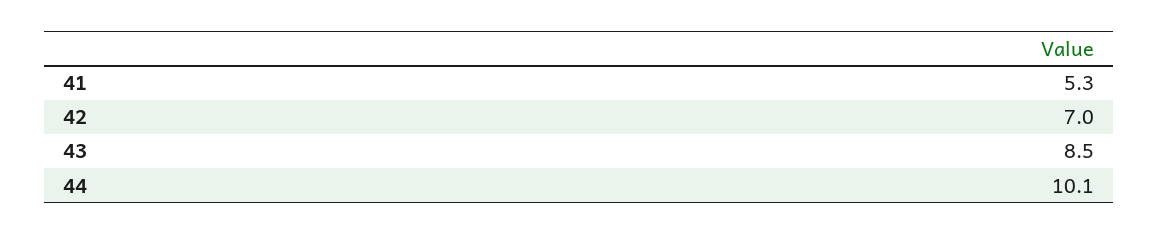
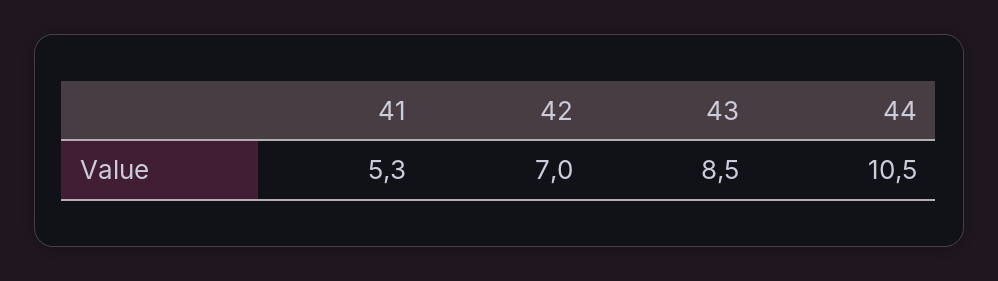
  {
    "41": 5.3,
    "42": 7,
    "43": 8.5,
-   "44": 10.1
+   "44": 10.5
  }

